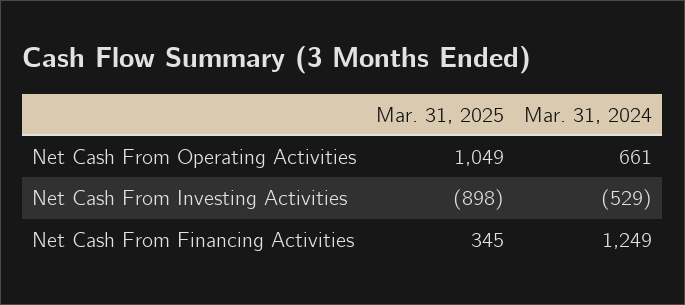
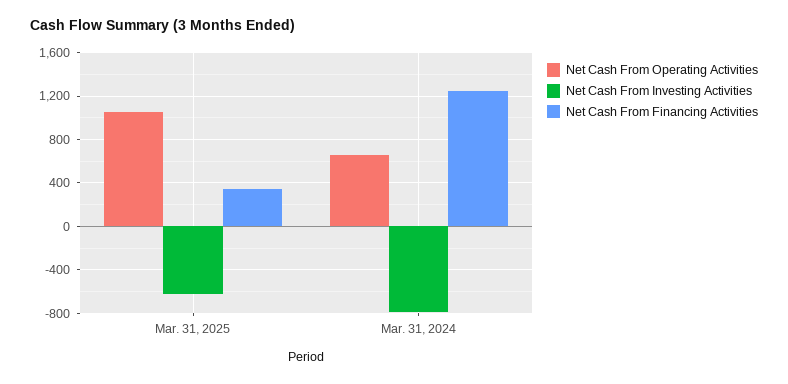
  {
    "Net Cash From Operating Activities": {
      "Mar. 31, 2025": 1049,
      "Mar. 31, 2024": 661
    },
    "Net Cash From Investing Activities": {
-     "Mar. 31, 2025": -898,
+     "Mar. 31, 2025": -600,
-     "Mar. 31, 2024": -529
+     "Mar. 31, 2024": -800
    },
    "Net Cash From Financing Activities": {
      "Mar. 31, 2025": 345,
      "Mar. 31, 2024": 1249
    }
  }

